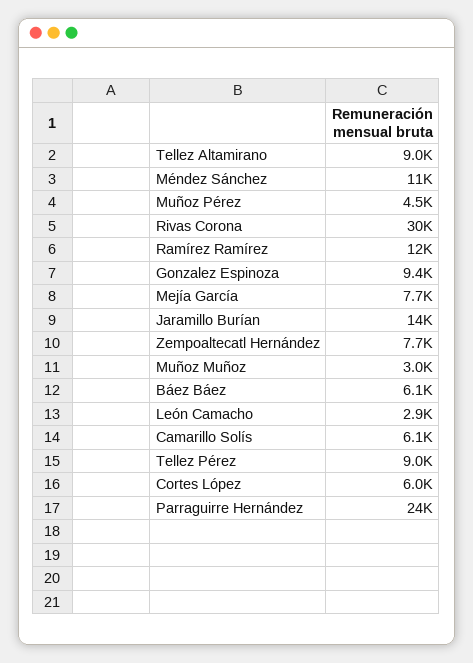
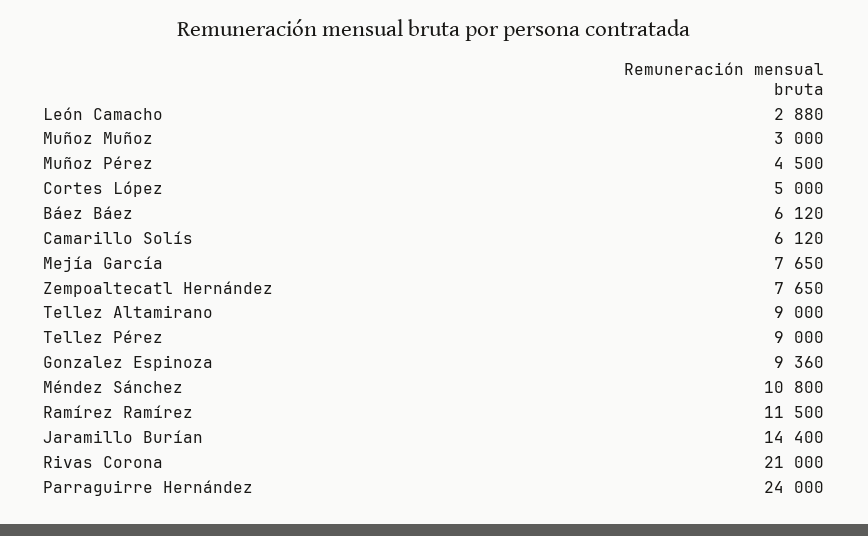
  {
    "Tellez Altamirano": 9000,
    "Méndez Sánchez": 10800,
    "Muñoz Pérez": 4500,
-   "Rivas Corona": 30000,
+   "Rivas Corona": 21000,
    "Ramírez Ramírez": 11500,
    "Gonzalez Espinoza": 9360,
    "Mejía García": 7650,
    "Jaramillo Burían": 14400,
    "Zempoaltecatl Hernández": 7650,
    "Muñoz Muñoz": 3000,
    "Báez Báez": 6120,
    "León Camacho": 2880,
    "Camarillo Solís": 6120,
    "Tellez Pérez": 9000,
-   "Cortes López": 6000,
+   "Cortes López": 5000,
    "Parraguirre Hernández": 24000
  }

